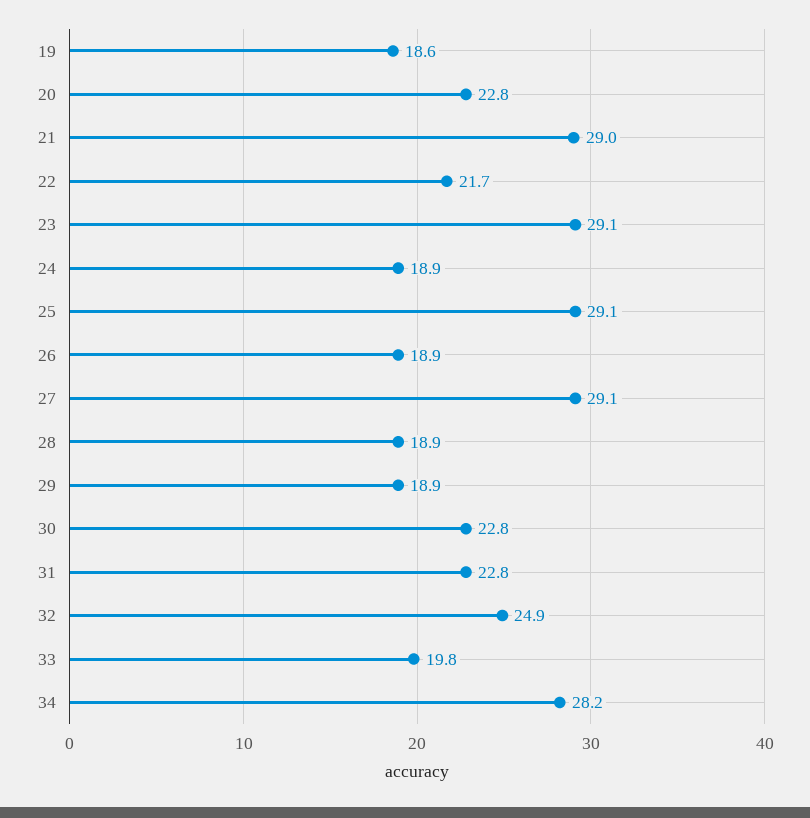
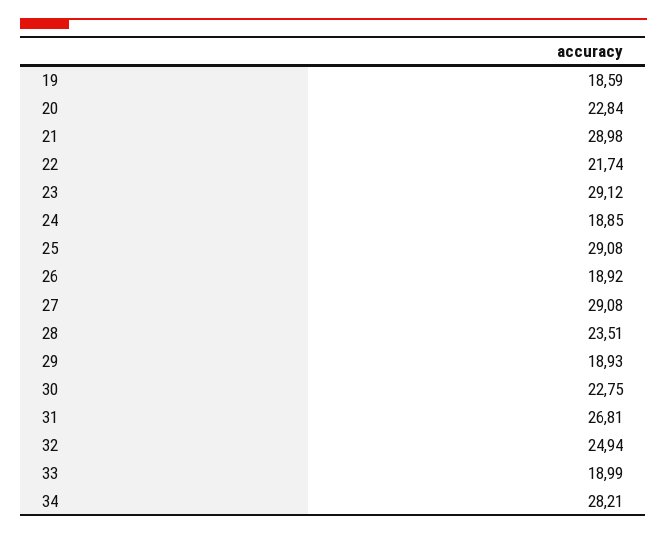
  {
    "19": 18.59,
    "20": 22.84,
    "21": 28.98,
    "22": 21.74,
    "23": 29.12,
    "24": 18.85,
    "25": 29.08,
    "26": 18.92,
    "27": 29.08,
-   "28": 18.9,
+   "28": 23.51,
    "29": 18.93,
    "30": 22.75,
-   "31": 22.8,
+   "31": 26.81,
    "32": 24.94,
-   "33": 19.8,
+   "33": 18.99,
    "34": 28.21
  }

